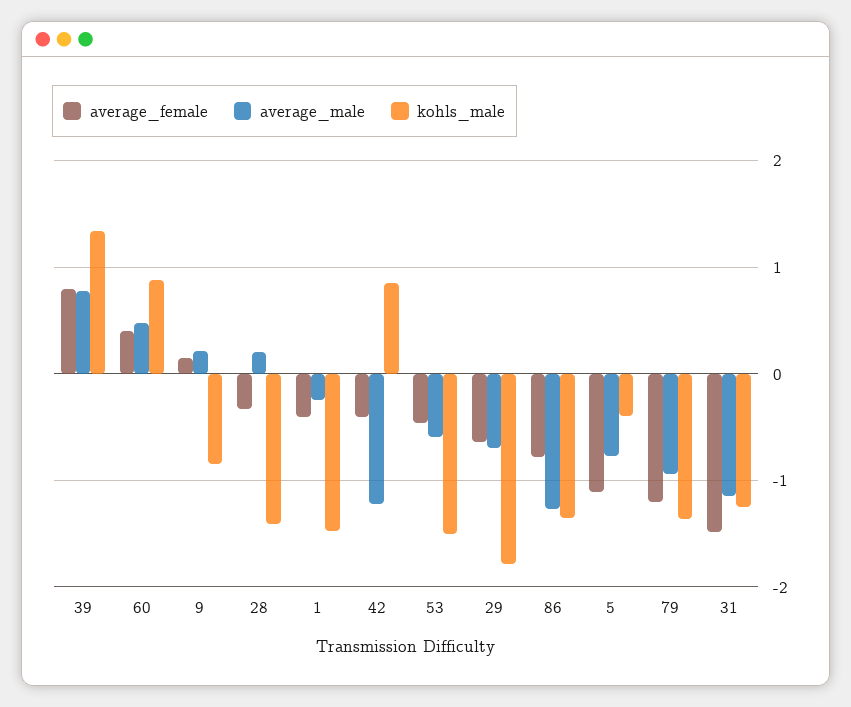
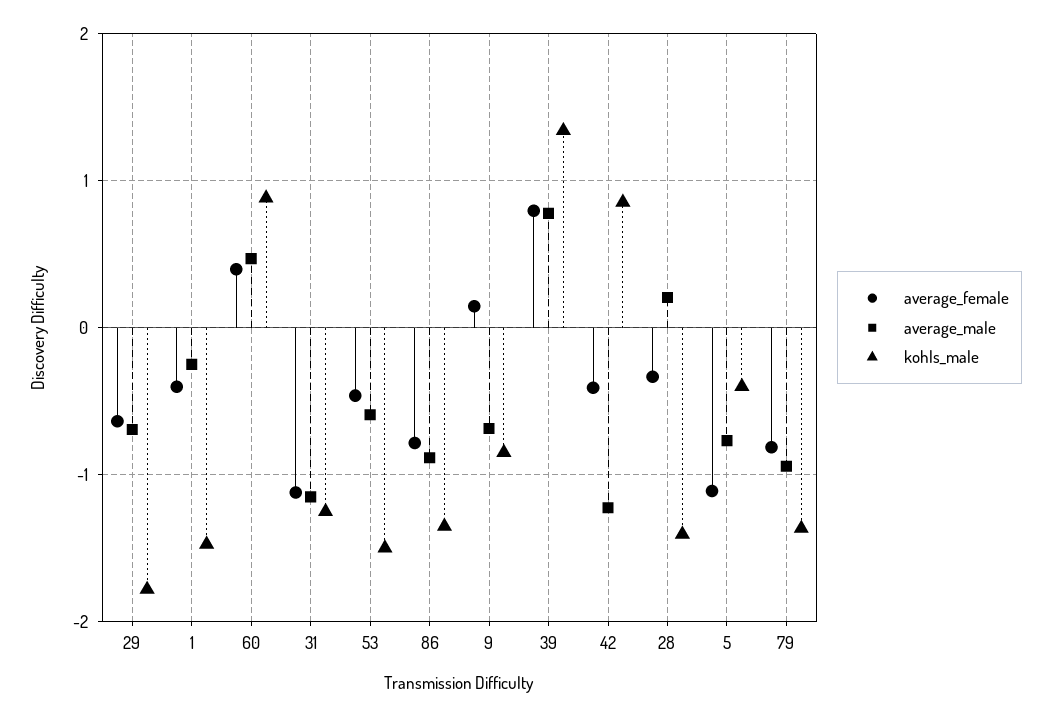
  {
    "average_female": {
      "39": 0.8,
      "60": 0.4,
      "9": 0.1,
      "28": -0.3,
      "1": -0.4,
      "42": -0.4,
      "53": -0.5,
      "29": -0.6,
      "86": -0.8,
      "5": -1.1,
-     "79": -1.2,
+     "79": -0.8,
-     "31": -1.5
+     "31": -1.1
    },
    "average_male": {
      "39": 0.8,
      "60": 0.5,
-     "9": 0.2,
+     "9": -0.7,
      "28": 0.2,
      "1": -0.2,
      "42": -1.2,
      "53": -0.6,
      "29": -0.7,
-     "86": -1.3,
+     "86": -0.9,
      "5": -0.8,
      "79": -0.9,
      "31": -1.2
    },
    "kohls_male": {
      "39": 1.3,
      "60": 0.9,
      "9": -0.8,
      "28": -1.4,
      "1": -1.5,
      "42": 0.9,
      "53": -1.5,
      "29": -1.8,
      "86": -1.4,
      "5": -0.4,
      "79": -1.4,
      "31": -1.3
    }
  }

